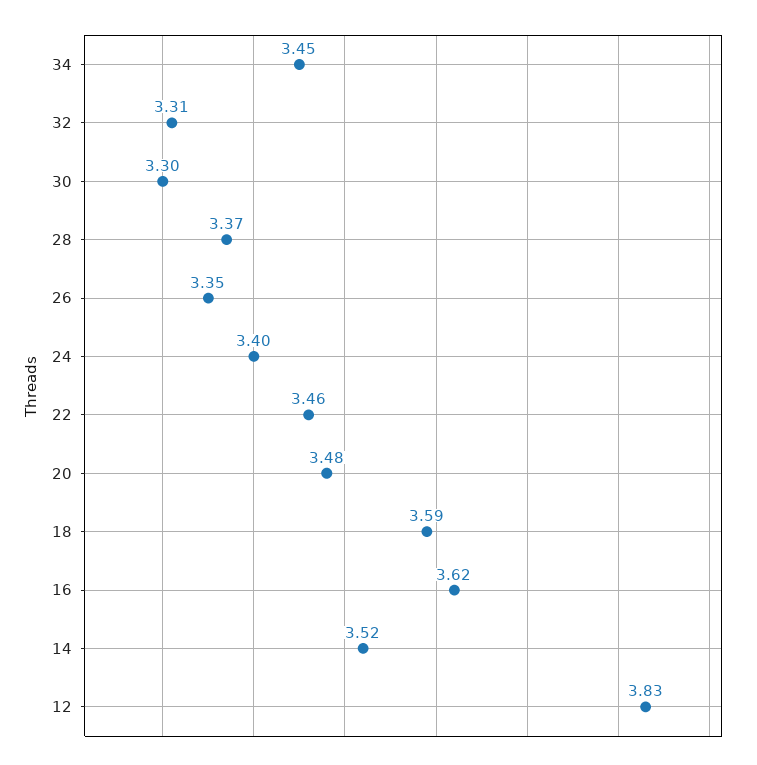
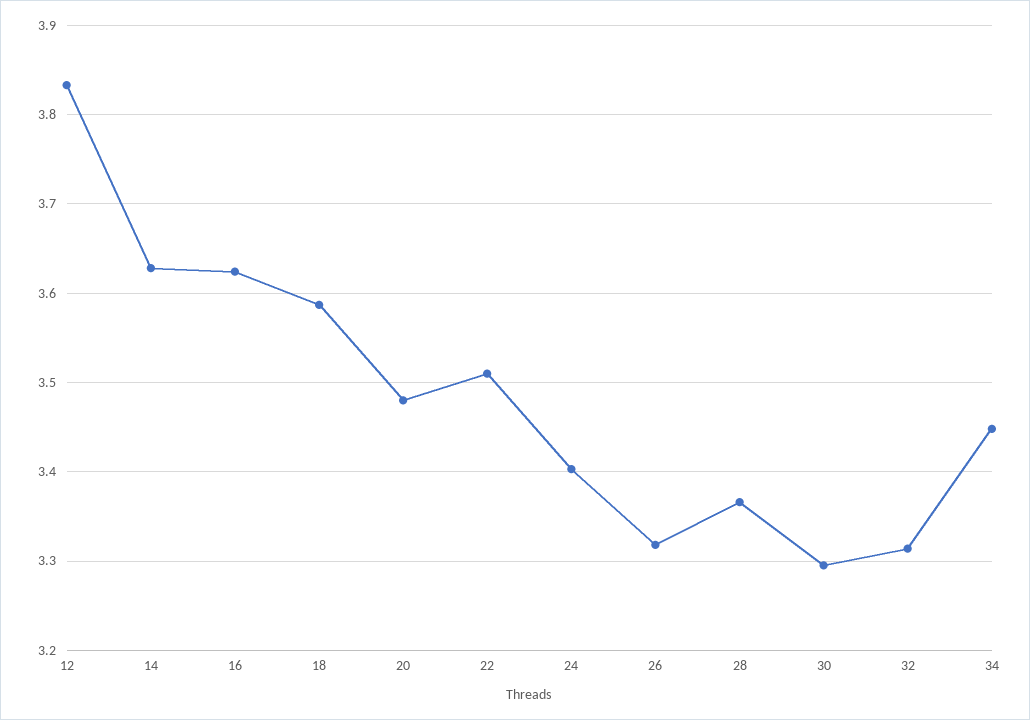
  {
    "34": 3.45,
    "32": 3.31,
    "30": 3.3,
    "28": 3.37,
-   "26": 3.35,
+   "26": 3.32,
    "24": 3.4,
-   "22": 3.46,
+   "22": 3.51,
    "20": 3.48,
    "18": 3.59,
    "16": 3.62,
-   "14": 3.52,
+   "14": 3.63,
    "12": 3.83
  }

